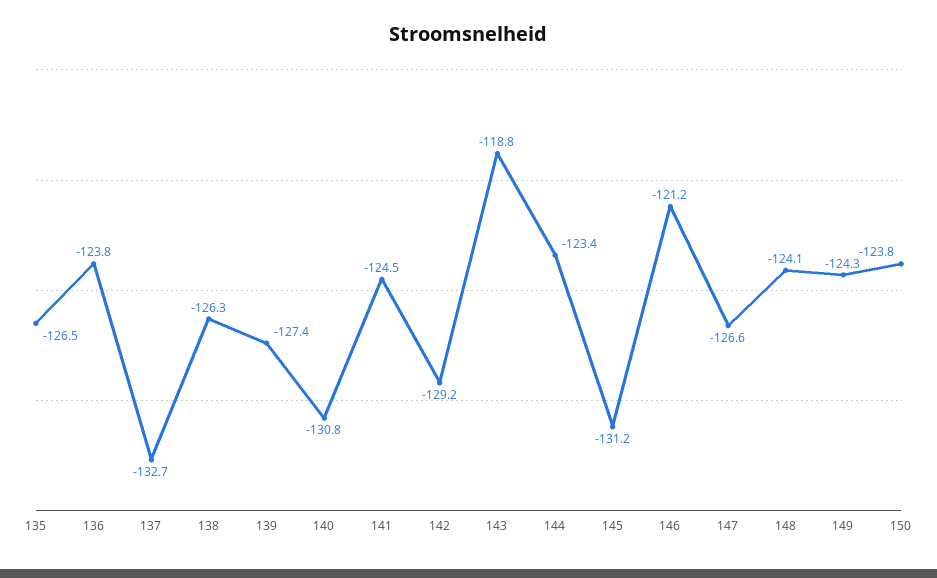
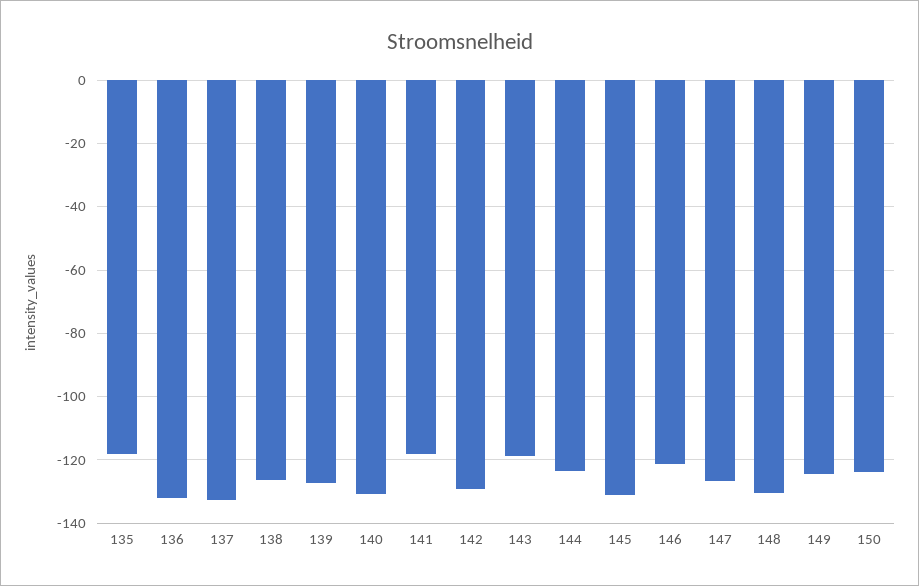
  {
-   "135": -126.5,
+   "135": -118,
-   "136": -123.8,
+   "136": -132,
    "137": -132.7,
    "138": -126.3,
    "139": -127.4,
    "140": -130.8,
-   "141": -124.5,
+   "141": -118,
    "142": -129.2,
    "143": -118.8,
    "144": -123.4,
    "145": -131.2,
    "146": -121.2,
    "147": -126.6,
-   "148": -124.1,
+   "148": -130,
    "149": -124.3,
    "150": -123.8
  }

